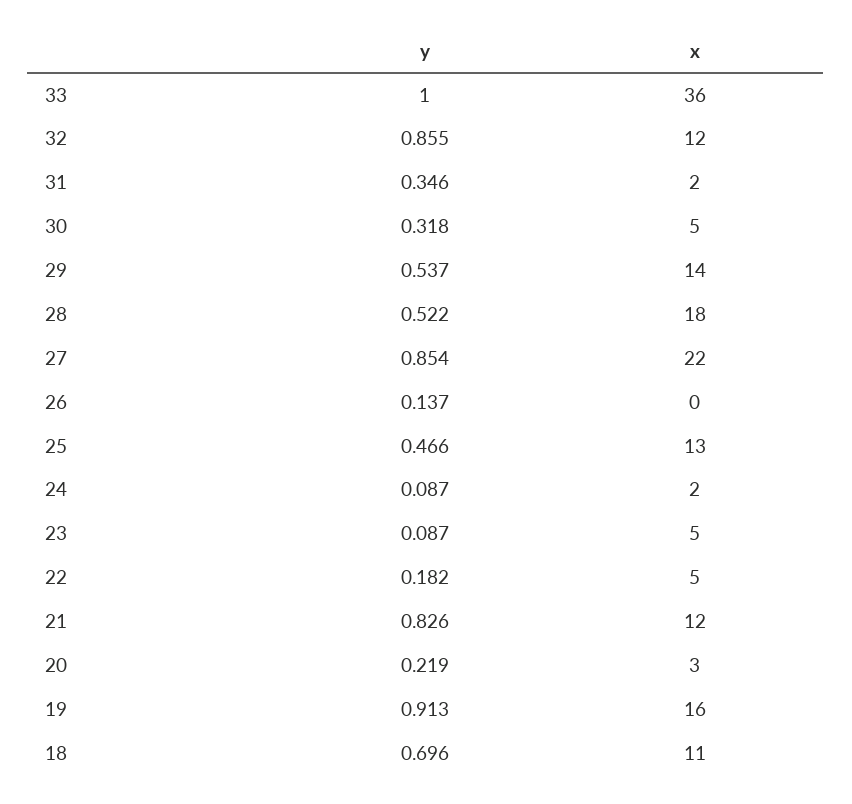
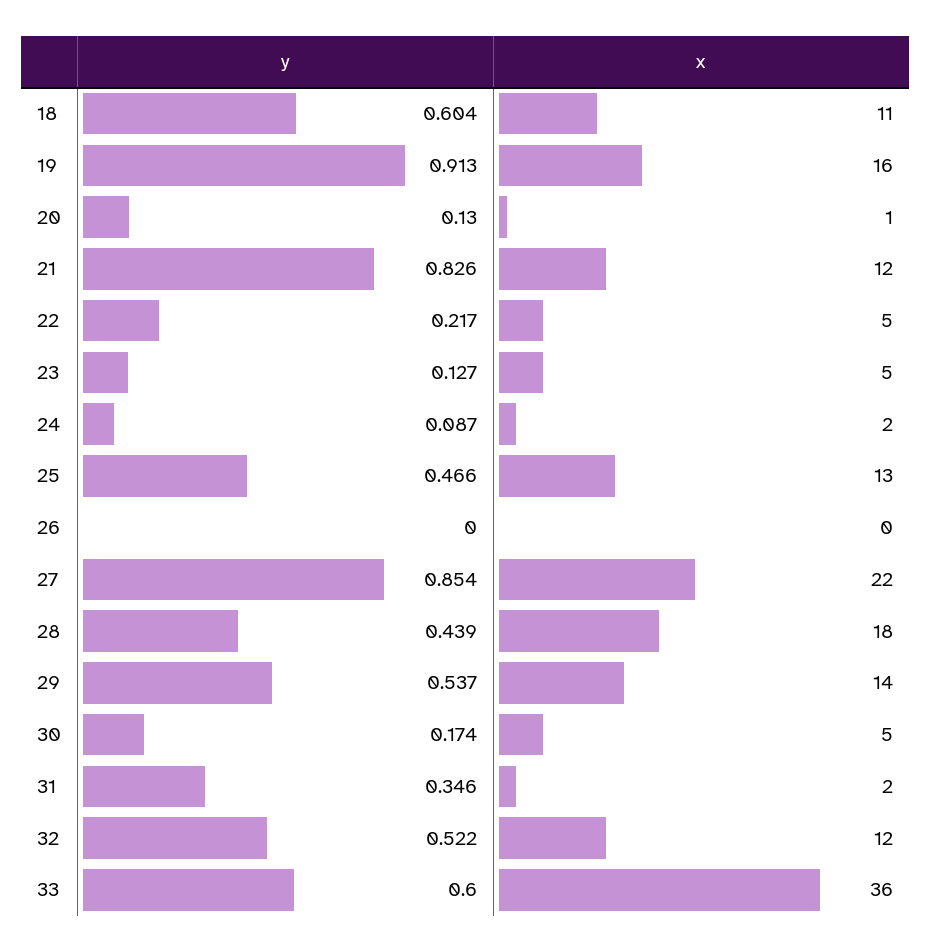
  {
    "y": {
-     "33": 1,
+     "33": 0.6,
-     "32": 0.855,
+     "32": 0.522,
      "31": 0.346,
-     "30": 0.318,
+     "30": 0.174,
      "29": 0.537,
-     "28": 0.522,
+     "28": 0.439,
      "27": 0.854,
-     "26": 0.137,
+     "26": 0,
      "25": 0.466,
      "24": 0.087,
-     "23": 0.087,
+     "23": 0.127,
-     "22": 0.182,
+     "22": 0.217,
      "21": 0.826,
-     "20": 0.219,
+     "20": 0.13,
      "19": 0.913,
-     "18": 0.696
+     "18": 0.604
    },
    "x": {
      "33": 36,
      "32": 12,
      "31": 2,
      "30": 5,
      "29": 14,
      "28": 18,
      "27": 22,
      "26": 0,
      "25": 13,
      "24": 2,
      "23": 5,
      "22": 5,
      "21": 12,
-     "20": 3,
+     "20": 1,
      "19": 16,
      "18": 11
    }
  }

